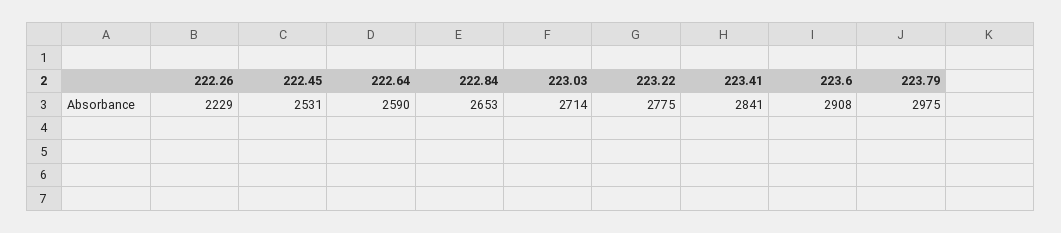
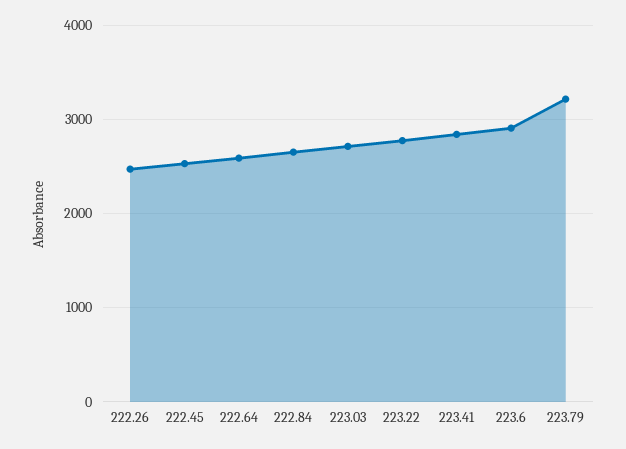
  {
-   "222.26": 2229,
+   "222.26": 2500,
    "222.45": 2531,
    "222.64": 2590,
    "222.84": 2653,
    "223.03": 2714,
    "223.22": 2775,
    "223.41": 2841,
    "223.6": 2908,
-   "223.79": 2975
+   "223.79": 3200
  }

